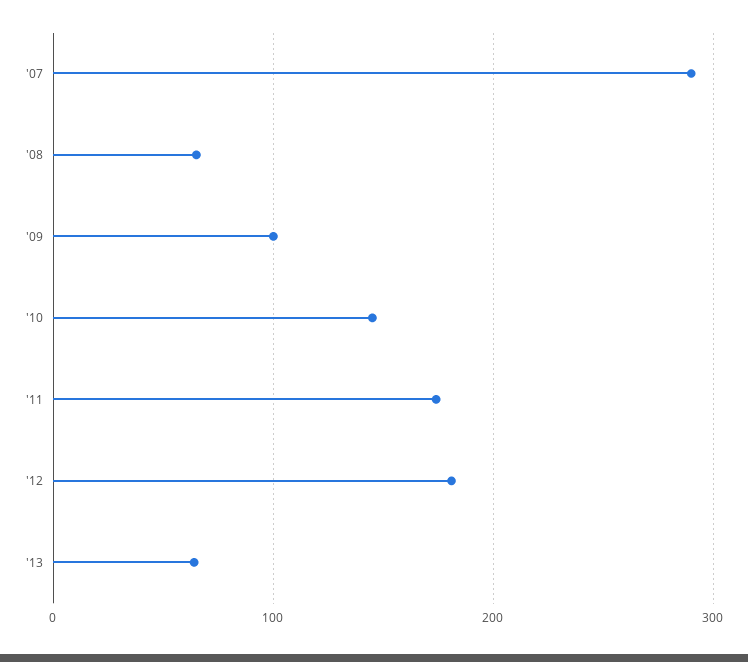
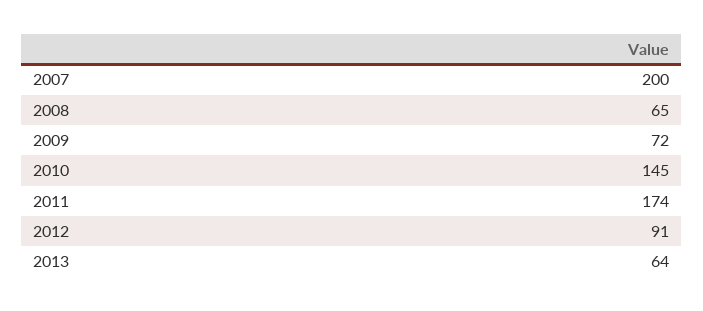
  {
-   "'07": 290,
+   "'07": 200,
    "'08": 65,
-   "'09": 100,
+   "'09": 72,
    "'10": 145,
    "'11": 174,
-   "'12": 180,
+   "'12": 91,
    "'13": 64
  }

